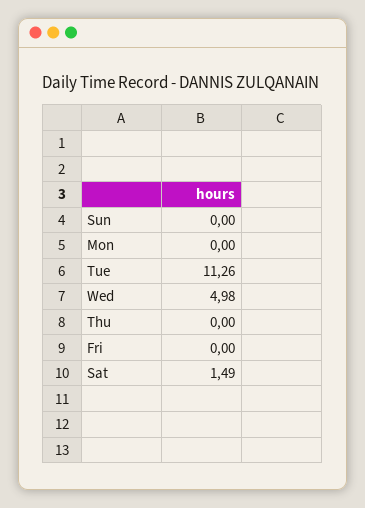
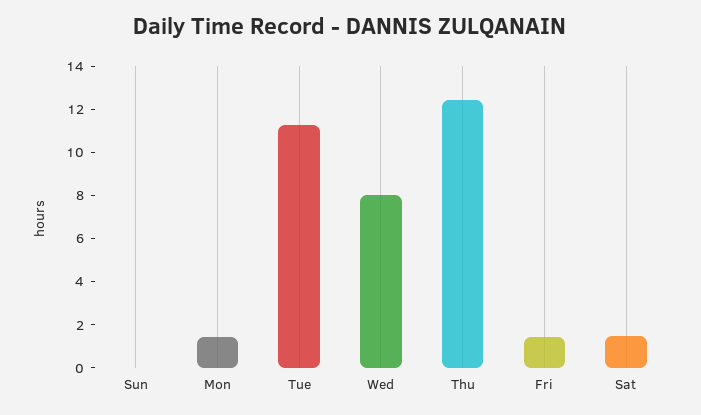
  {
    "Sun": 0,
-   "Mon": 0,
+   "Mon": 1.5,
    "Tue": 11.26,
-   "Wed": 4.98,
+   "Wed": 8,
-   "Thu": 0,
+   "Thu": 12.5,
-   "Fri": 0,
+   "Fri": 1.5,
    "Sat": 1.49
  }

